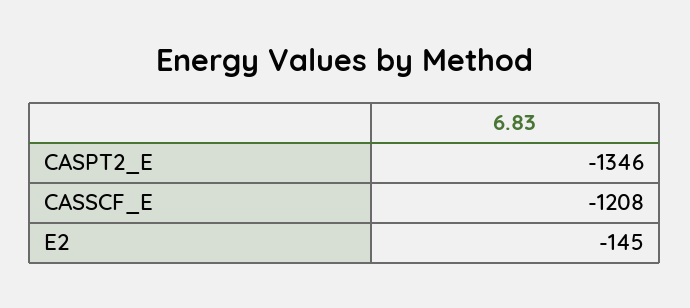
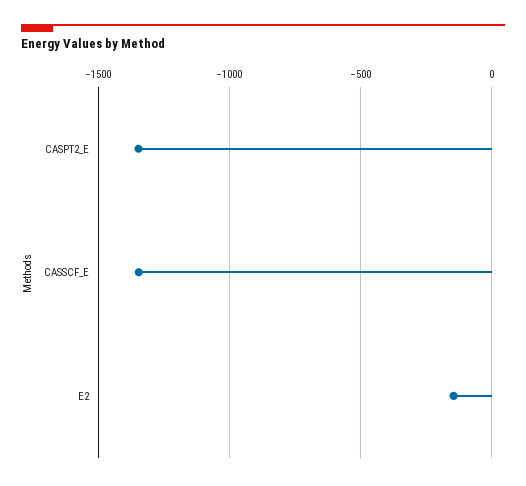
  {
    "CASPT2_E": -1346,
-   "CASSCF_E": -1208,
+   "CASSCF_E": -1350,
    "E2": -145
  }

